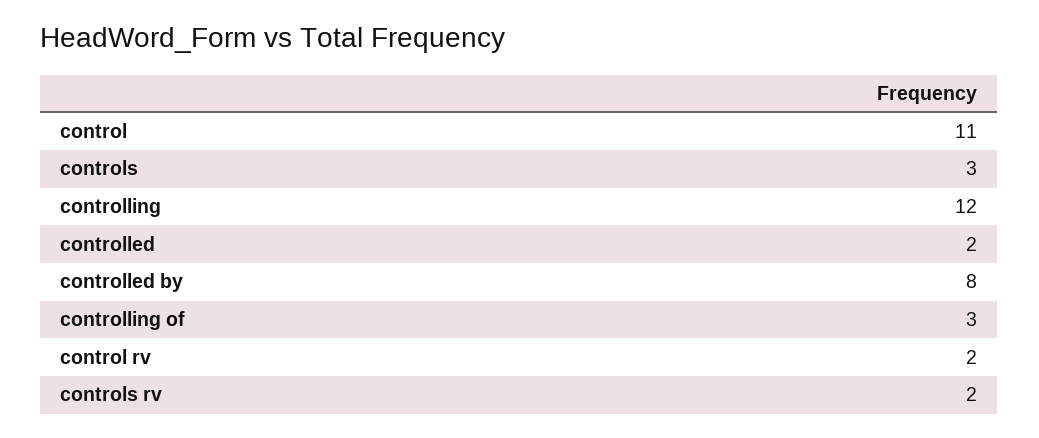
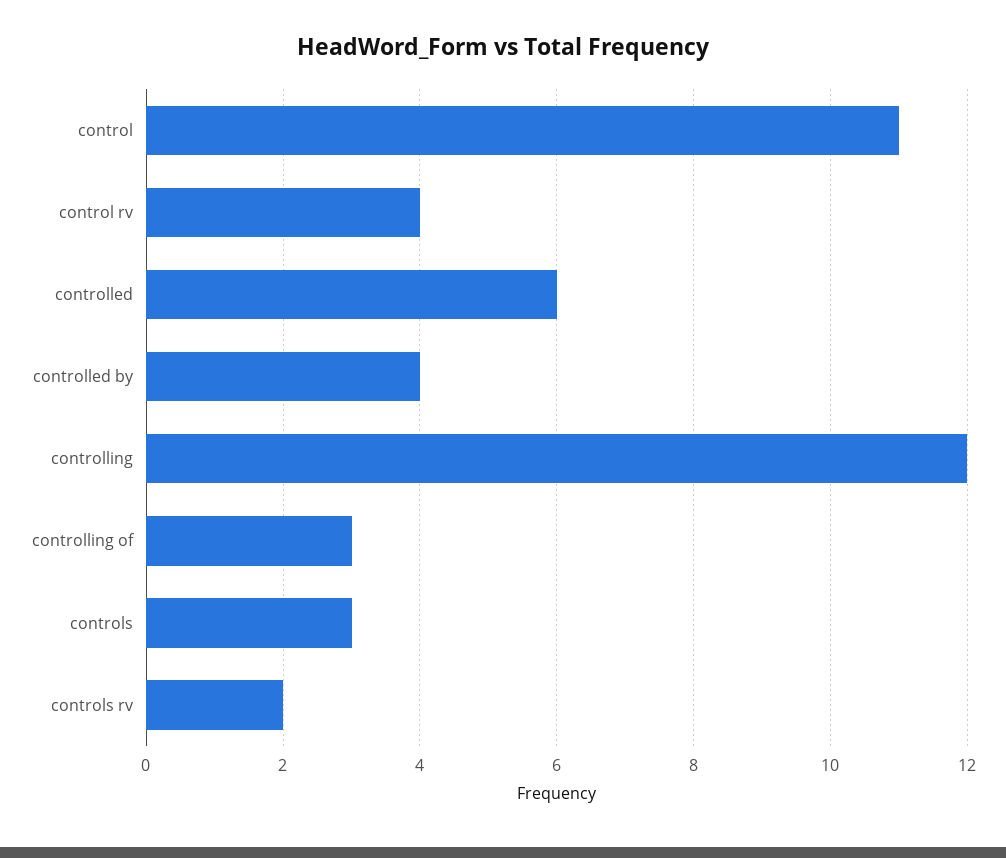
  {
    "control": 11,
    "controls": 3,
    "controlling": 12,
-   "controlled": 2,
+   "controlled": 6,
-   "controlled by": 8,
+   "controlled by": 4,
    "controlling of": 3,
-   "control rv": 2,
+   "control rv": 4,
    "controls rv": 2
  }

